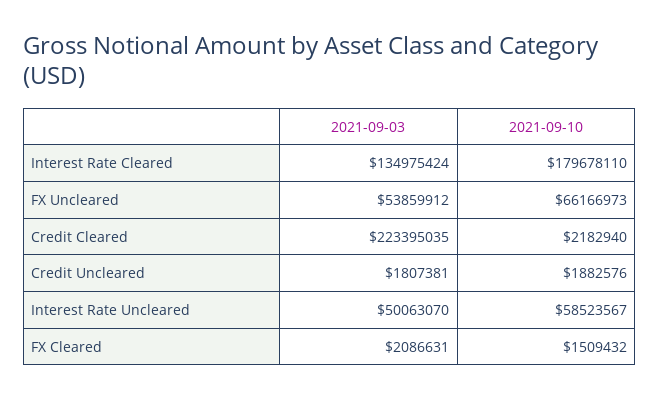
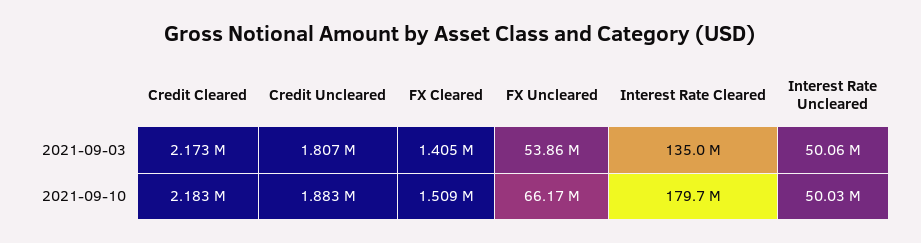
  {
    "2021-09-03": {
      "Interest Rate Cleared": 134975424,
      "FX Uncleared": 53859912,
-     "Credit Cleared": 223395035,
+     "Credit Cleared": 2173000,
      "Credit Uncleared": 1807381,
      "Interest Rate Uncleared": 50063070,
-     "FX Cleared": 2086631
+     "FX Cleared": 1405000
    },
    "2021-09-10": {
      "Interest Rate Cleared": 179678110,
      "FX Uncleared": 66166973,
      "Credit Cleared": 2182940,
      "Credit Uncleared": 1882576,
-     "Interest Rate Uncleared": 58523567,
+     "Interest Rate Uncleared": 50030000,
      "FX Cleared": 1509432
    }
  }

